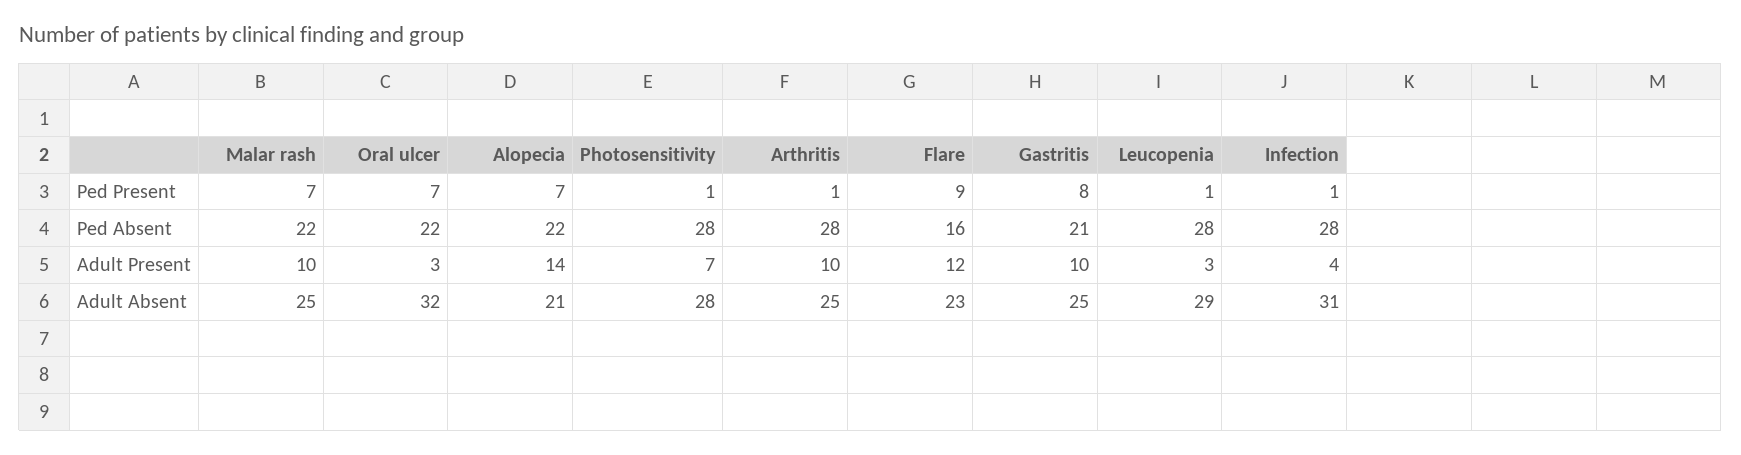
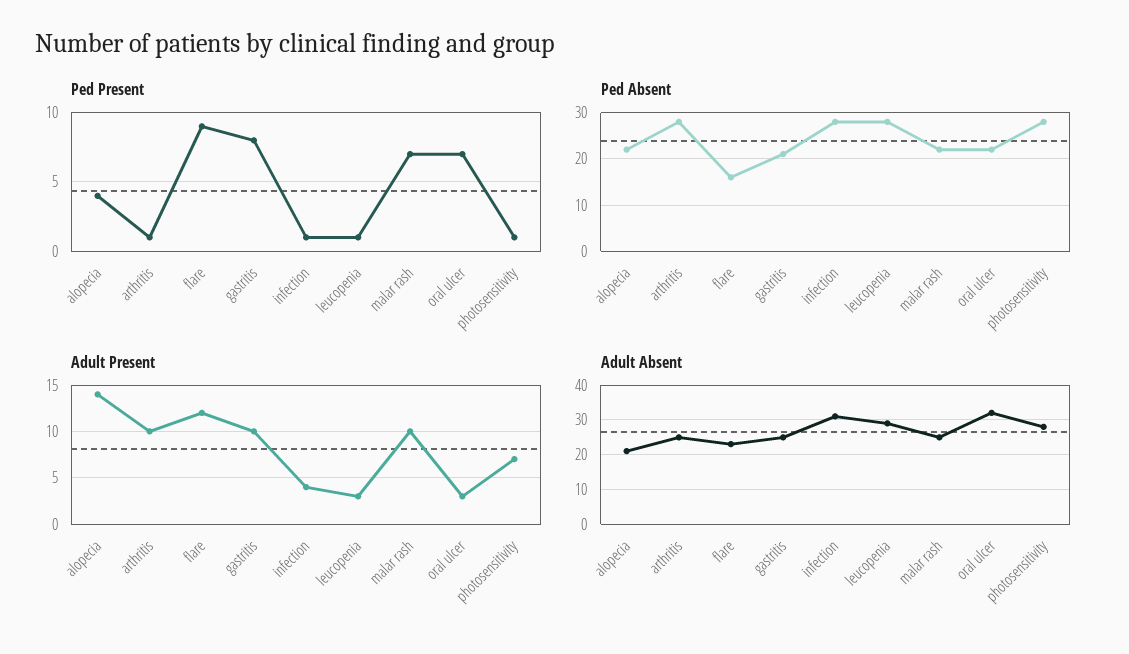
  {
    "Ped Present": {
      "Malar rash": 7,
      "Oral ulcer": 7,
-     "Alopecia": 7,
+     "Alopecia": 4,
      "Photosensitivity": 1,
      "Arthritis": 1,
      "Flare": 9,
      "Gastritis": 8,
      "Leucopenia": 1,
      "Infection": 1
    },
    "Ped Absent": {
      "Malar rash": 22,
      "Oral ulcer": 22,
      "Alopecia": 22,
      "Photosensitivity": 28,
      "Arthritis": 28,
      "Flare": 16,
      "Gastritis": 21,
      "Leucopenia": 28,
      "Infection": 28
    },
    "Adult Present": {
      "Malar rash": 10,
      "Oral ulcer": 3,
      "Alopecia": 14,
      "Photosensitivity": 7,
      "Arthritis": 10,
      "Flare": 12,
      "Gastritis": 10,
      "Leucopenia": 3,
      "Infection": 4
    },
    "Adult Absent": {
      "Malar rash": 25,
      "Oral ulcer": 32,
      "Alopecia": 21,
      "Photosensitivity": 28,
      "Arthritis": 25,
      "Flare": 23,
      "Gastritis": 25,
      "Leucopenia": 29,
      "Infection": 31
    }
  }

